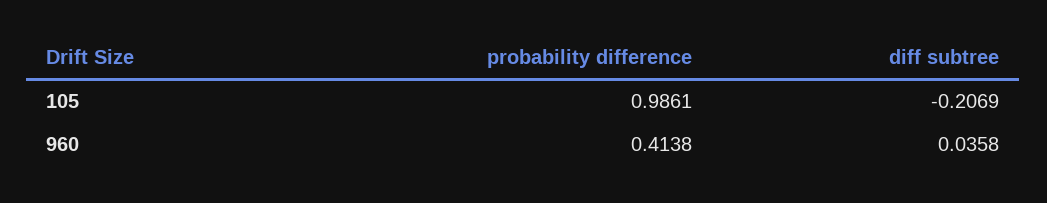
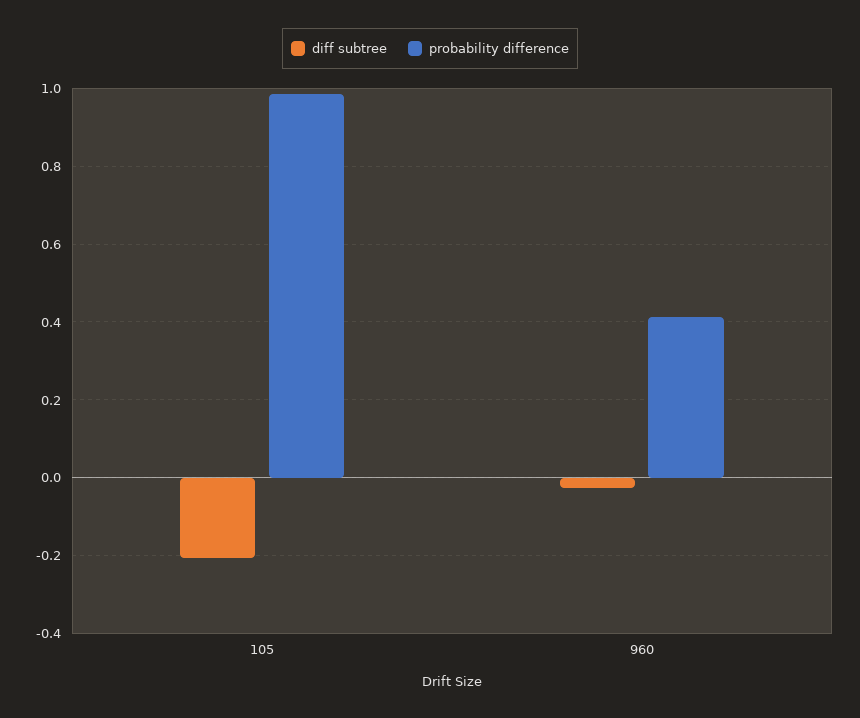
  {
    "probability difference": {
      "105": 0.9861,
      "960": 0.4138
    },
    "diff subtree": {
      "105": -0.2069,
-     "960": 0.0358
+     "960": -0.02
    }
  }

